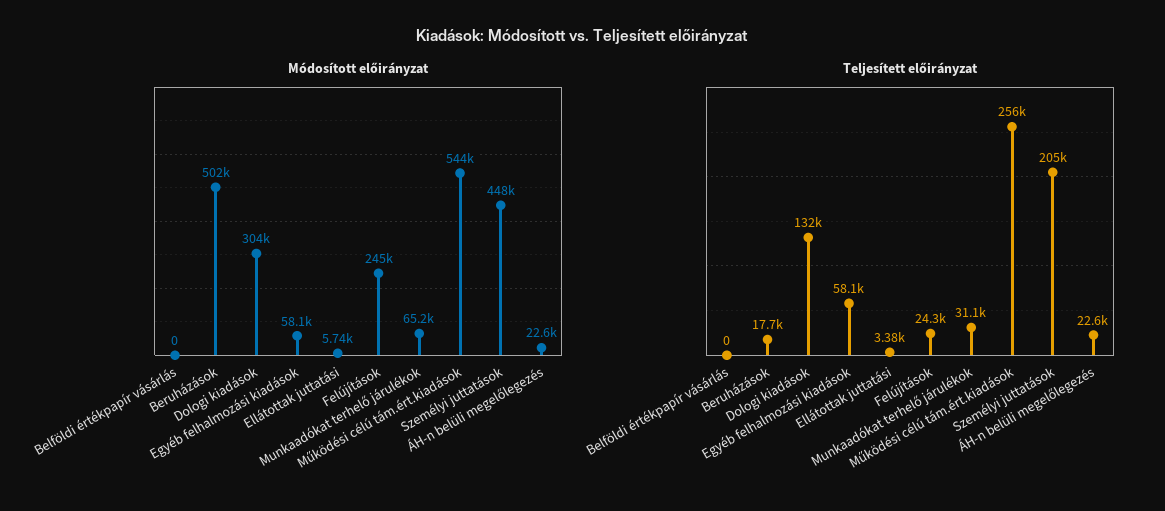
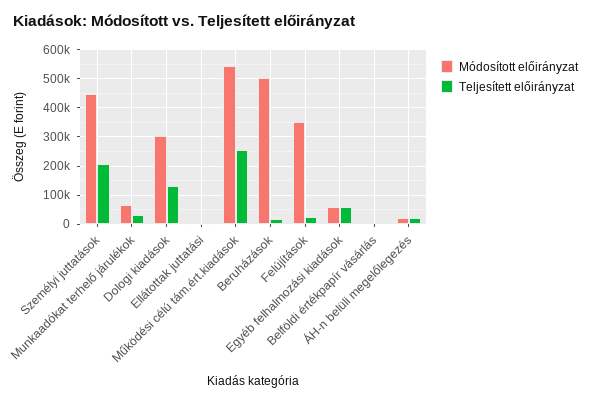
  {
    "Módosított előirányzat": {
      "Belföldi értékpapír vásárlás": 0,
      "Beruházások": 502000,
      "Dologi kiadások": 304000,
      "Egyéb felhalmozási kiadások": 58100,
      "Ellátottak juttatási": 5740,
-     "Felújítások": 245000,
+     "Felújítások": 350000,
      "Munkaadókat terhelő járulékok": 65200,
      "Működési célú tám.ért.kiadások": 544000,
      "Személyi juttatások": 448000,
      "ÁH-n belüli megelőlegezés": 22600
    },
    "Teljesített előirányzat": {
      "Belföldi értékpapír vásárlás": 0,
      "Beruházások": 17700,
      "Dologi kiadások": 132000,
      "Egyéb felhalmozási kiadások": 58100,
      "Ellátottak juttatási": 3380,
      "Felújítások": 24300,
      "Munkaadókat terhelő járulékok": 31100,
      "Működési célú tám.ért.kiadások": 256000,
      "Személyi juttatások": 205000,
      "ÁH-n belüli megelőlegezés": 22600
    }
  }

